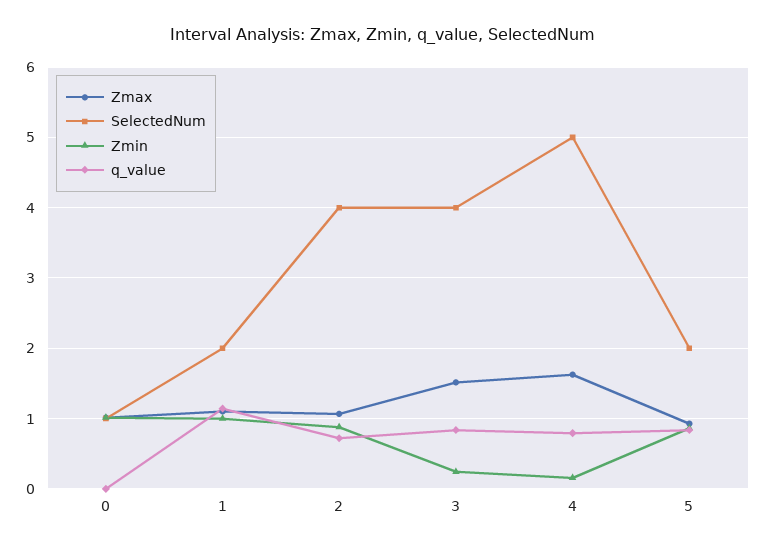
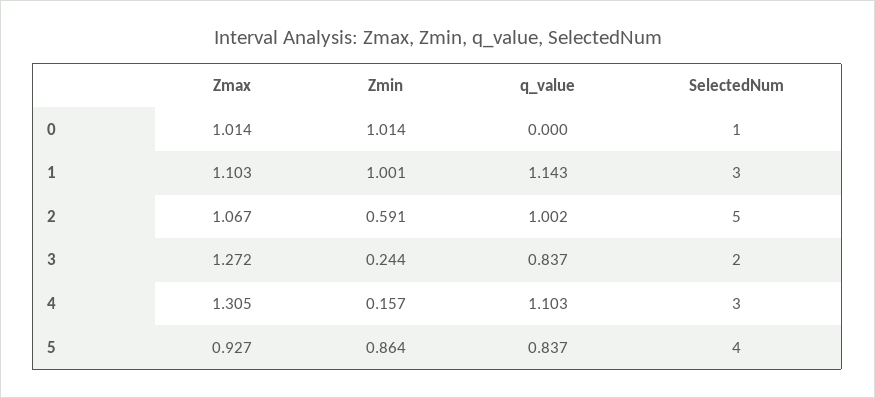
  {
    "Zmax": {
      "0": 1.014,
      "1": 1.103,
      "2": 1.067,
-     "3": 1.5,
+     "3": 1.272,
-     "4": 1.6,
+     "4": 1.305,
      "5": 0.927
    },
    "SelectedNum": {
      "0": 1,
-     "1": 2,
+     "1": 3,
-     "2": 4,
+     "2": 5,
-     "3": 4,
+     "3": 2,
-     "4": 5,
+     "4": 3,
-     "5": 2
+     "5": 4
    },
    "Zmin": {
      "0": 1.014,
      "1": 1.001,
-     "2": 0.9,
+     "2": 0.591,
      "3": 0.244,
      "4": 0.157,
      "5": 0.864
    },
    "q_value": {
      "0": 0,
      "1": 1.143,
-     "2": 0.7,
+     "2": 1.002,
      "3": 0.837,
-     "4": 0.8,
+     "4": 1.103,
      "5": 0.837
    }
  }

